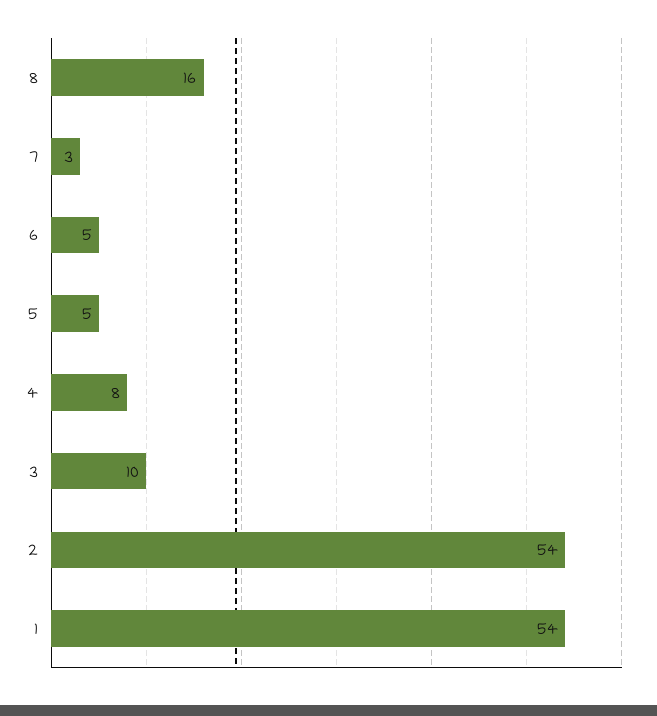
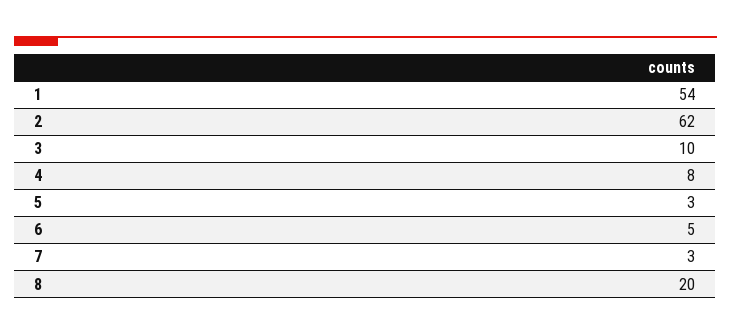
  {
-   "8": 16,
+   "8": 20,
    "7": 3,
    "6": 5,
-   "5": 5,
+   "5": 3,
    "4": 8,
    "3": 10,
-   "2": 54,
+   "2": 62,
    "1": 54
  }

